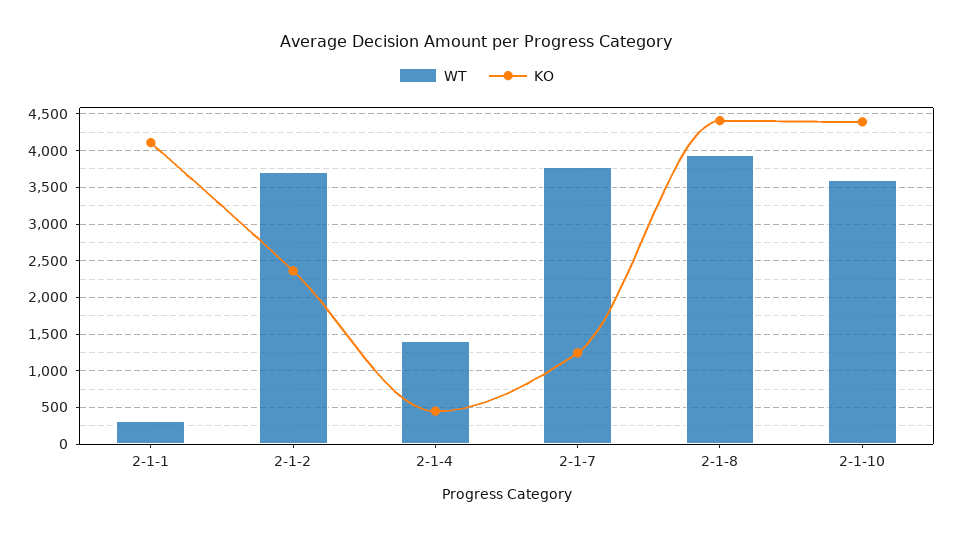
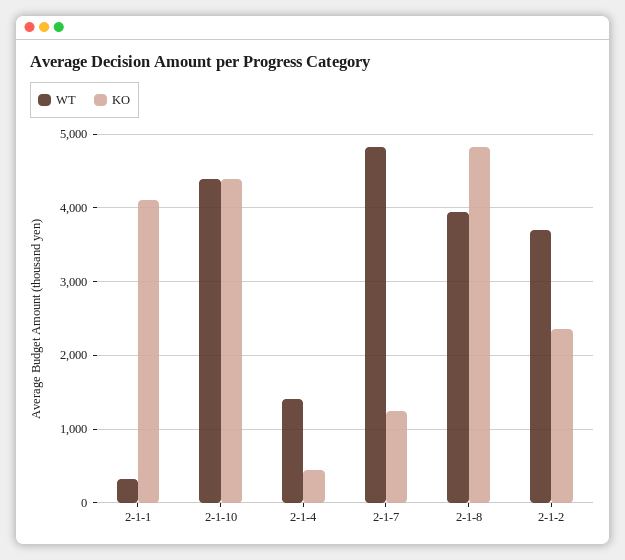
  {
    "WT": {
      "2-1-1": 300,
      "2-1-2": 3700,
      "2-1-4": 1400,
-     "2-1-7": 3800,
+     "2-1-7": 4800,
      "2-1-8": 3900,
-     "2-1-10": 3600
+     "2-1-10": 4400
    },
    "KO": {
      "2-1-1": 4100,
      "2-1-2": 2400,
      "2-1-4": 500,
      "2-1-7": 1200,
-     "2-1-8": 4400,
+     "2-1-8": 4800,
      "2-1-10": 4400
    }
  }

